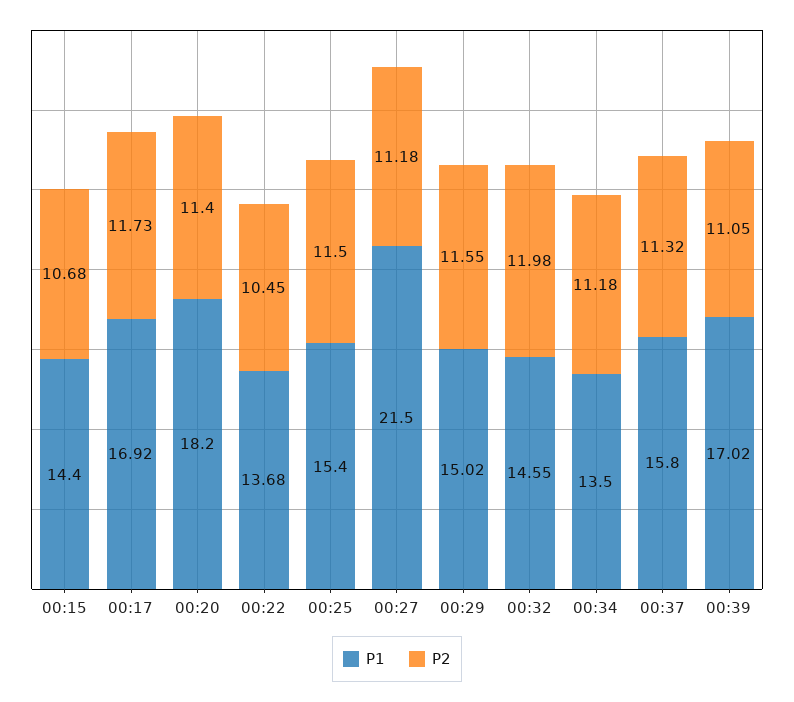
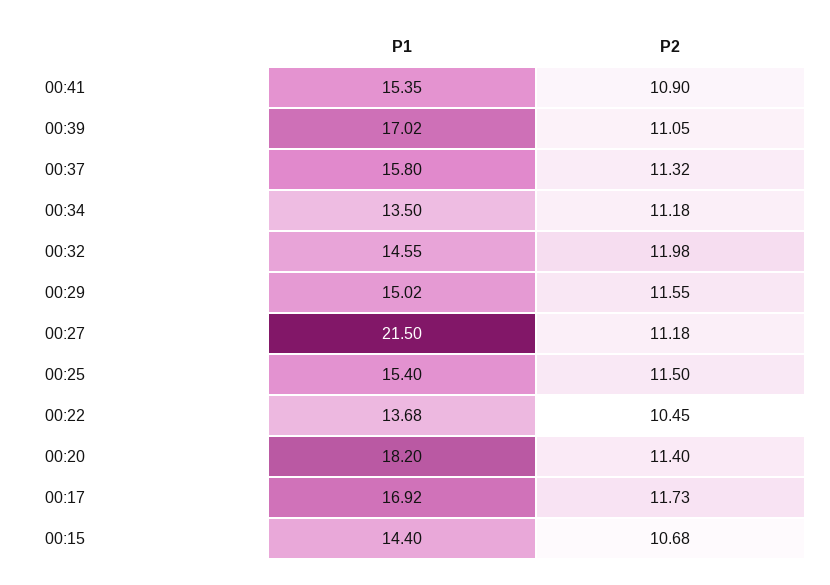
  {
    "P1": {
      "00:15": 14.4,
      "00:17": 16.92,
      "00:20": 18.2,
      "00:22": 13.68,
      "00:25": 15.4,
      "00:27": 21.5,
      "00:29": 15.02,
      "00:32": 14.55,
      "00:34": 13.5,
      "00:37": 15.8,
-     "00:39": 17.02
+     "00:39": 17.02,
+     "00:41": 15.35
    },
    "P2": {
      "00:15": 10.68,
      "00:17": 11.73,
      "00:20": 11.4,
      "00:22": 10.45,
      "00:25": 11.5,
      "00:27": 11.18,
      "00:29": 11.55,
      "00:32": 11.98,
      "00:34": 11.18,
      "00:37": 11.32,
-     "00:39": 11.05
+     "00:39": 11.05,
+     "00:41": 10.9
    }
  }

